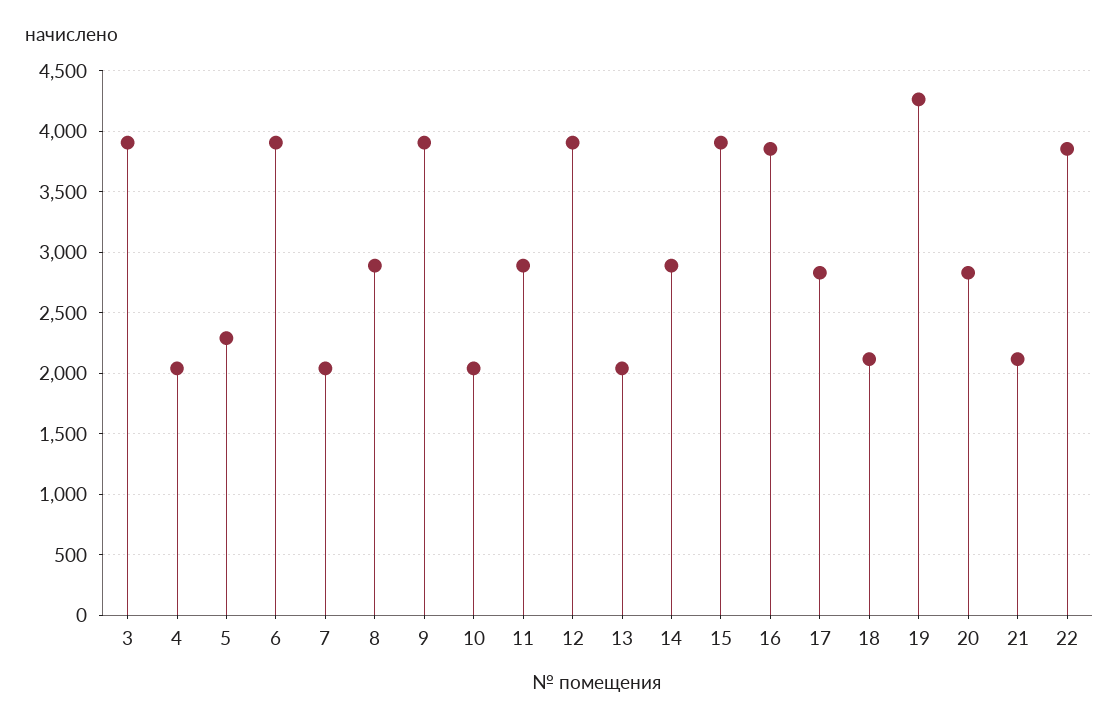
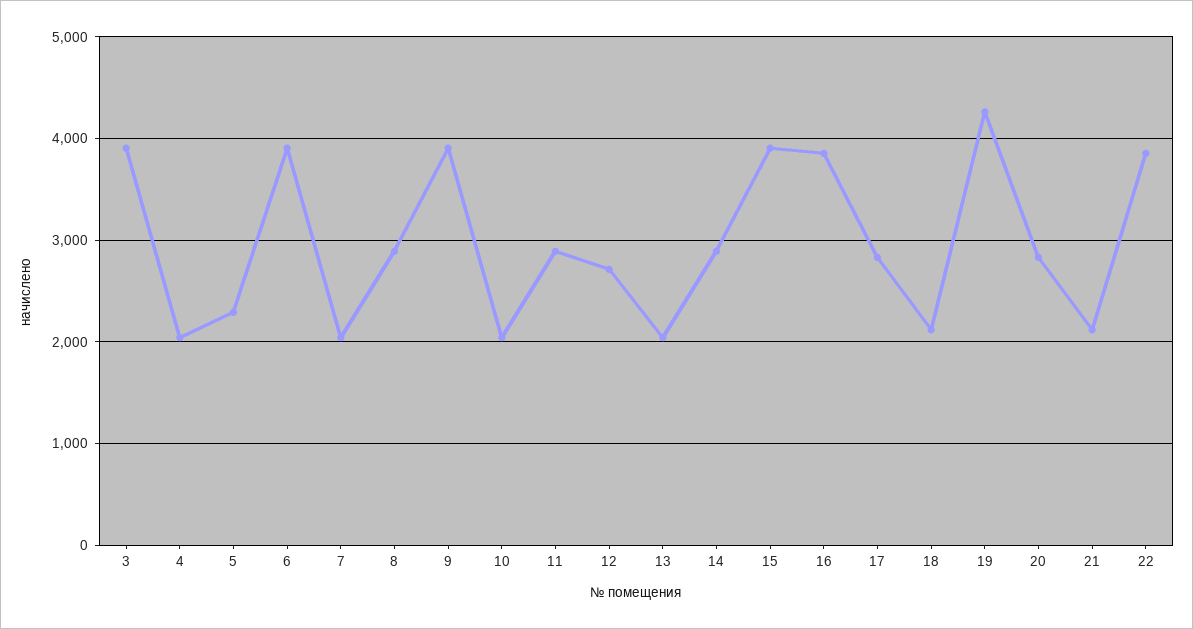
  {
    "3": 3900,
    "4": 2050,
    "5": 2300,
    "6": 3900,
    "7": 2050,
    "8": 2900,
    "9": 3900,
    "10": 2050,
    "11": 2900,
-   "12": 3900,
+   "12": 2700,
    "13": 2050,
    "14": 2900,
    "15": 3900,
    "16": 3850,
    "17": 2850,
    "18": 2100,
    "19": 4250,
    "20": 2850,
    "21": 2100,
    "22": 3850
  }

